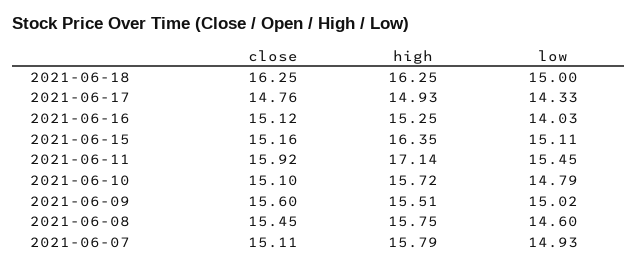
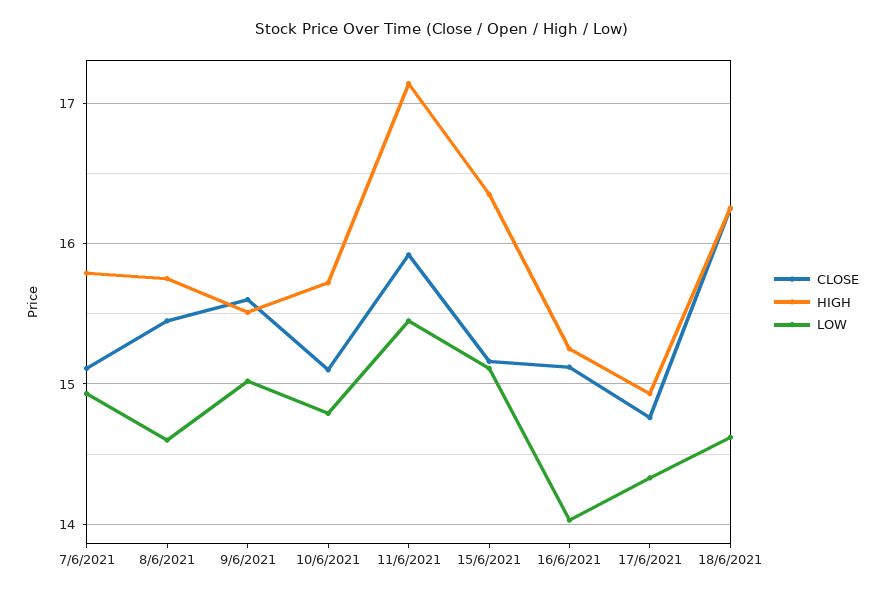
  {
    "close": {
      "2021-06-18": 16.25,
      "2021-06-17": 14.76,
      "2021-06-16": 15.12,
      "2021-06-15": 15.16,
      "2021-06-11": 15.92,
      "2021-06-10": 15.1,
      "2021-06-09": 15.6,
      "2021-06-08": 15.45,
      "2021-06-07": 15.11
    },
    "high": {
      "2021-06-18": 16.25,
      "2021-06-17": 14.93,
      "2021-06-16": 15.25,
      "2021-06-15": 16.35,
      "2021-06-11": 17.14,
      "2021-06-10": 15.72,
      "2021-06-09": 15.51,
      "2021-06-08": 15.75,
      "2021-06-07": 15.79
    },
    "low": {
-     "2021-06-18": 15,
+     "2021-06-18": 14.6,
      "2021-06-17": 14.33,
      "2021-06-16": 14.03,
      "2021-06-15": 15.11,
      "2021-06-11": 15.45,
      "2021-06-10": 14.79,
      "2021-06-09": 15.02,
      "2021-06-08": 14.6,
      "2021-06-07": 14.93
    }
  }

